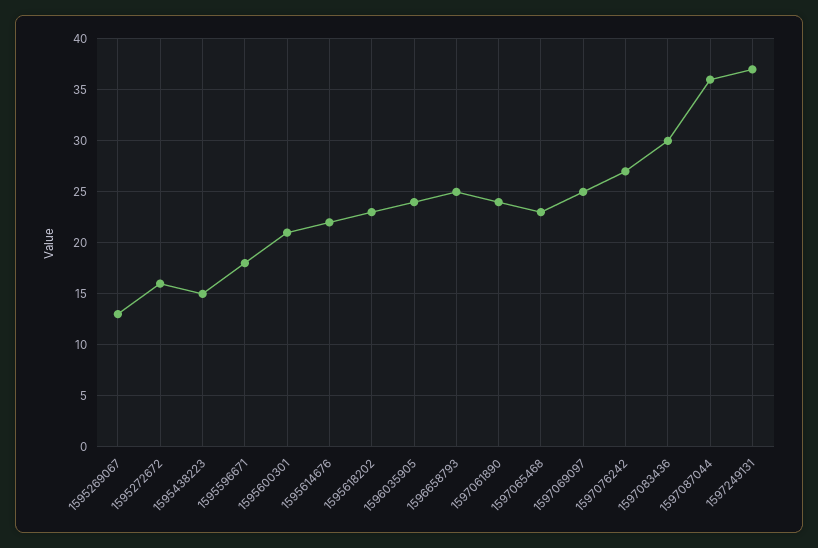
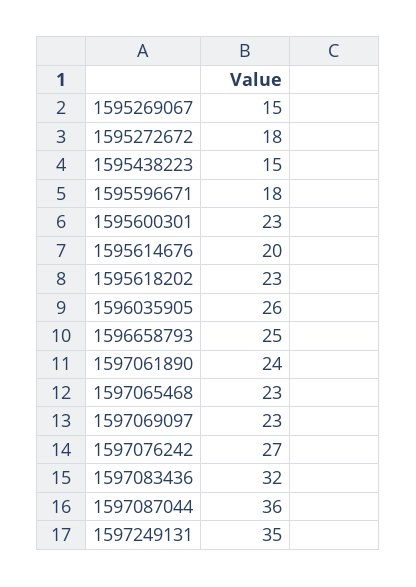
  {
-   "1595269067": 13,
+   "1595269067": 15,
-   "1595272672": 16,
+   "1595272672": 18,
    "1595438223": 15,
    "1595596671": 18,
-   "1595600301": 21,
+   "1595600301": 23,
-   "1595614676": 22,
+   "1595614676": 20,
    "1595618202": 23,
-   "1596035905": 24,
+   "1596035905": 26,
    "1596658793": 25,
    "1597061890": 24,
    "1597065468": 23,
-   "1597069097": 25,
+   "1597069097": 23,
    "1597076242": 27,
-   "1597083436": 30,
+   "1597083436": 32,
    "1597087044": 36,
-   "1597249131": 37
+   "1597249131": 35
  }

